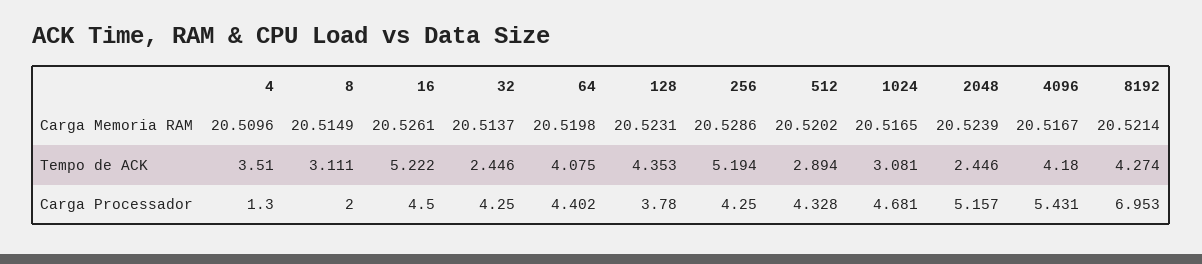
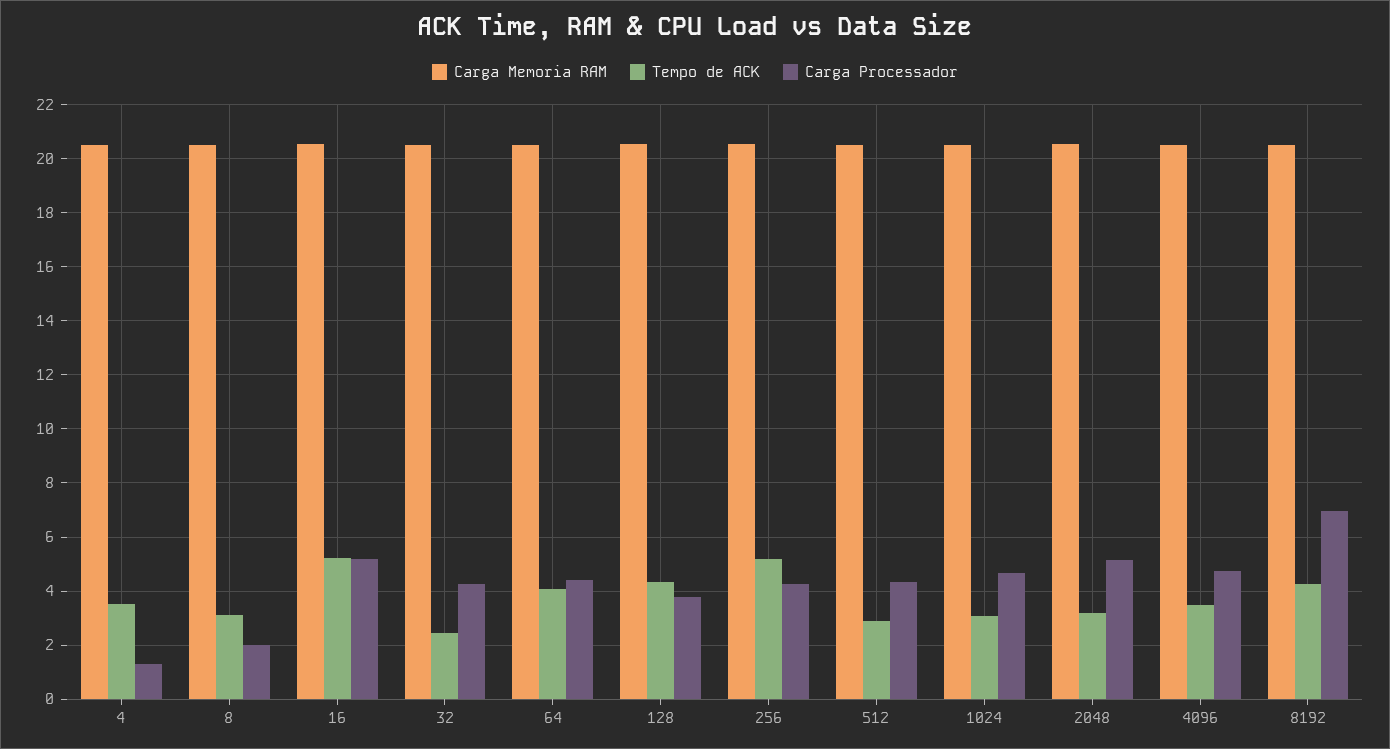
  {
    "Carga Memoria RAM": {
      "4": 20.5096,
      "8": 20.5149,
      "16": 20.5261,
      "32": 20.5137,
      "64": 20.5198,
      "128": 20.5231,
      "256": 20.5286,
      "512": 20.5202,
      "1024": 20.5165,
      "2048": 20.5239,
      "4096": 20.5167,
      "8192": 20.5214
    },
    "Tempo de ACK": {
      "4": 3.51,
      "8": 3.111,
      "16": 5.222,
      "32": 2.446,
      "64": 4.075,
      "128": 4.353,
      "256": 5.194,
      "512": 2.894,
      "1024": 3.081,
-     "2048": 2.446,
+     "2048": 3.25,
-     "4096": 4.18,
+     "4096": 3.5,
      "8192": 4.274
    },
    "Carga Processador": {
      "4": 1.3,
      "8": 2,
-     "16": 4.5,
+     "16": 5.25,
      "32": 4.25,
      "64": 4.402,
      "128": 3.78,
      "256": 4.25,
      "512": 4.328,
      "1024": 4.681,
      "2048": 5.157,
-     "4096": 5.431,
+     "4096": 4.75,
      "8192": 6.953
    }
  }

